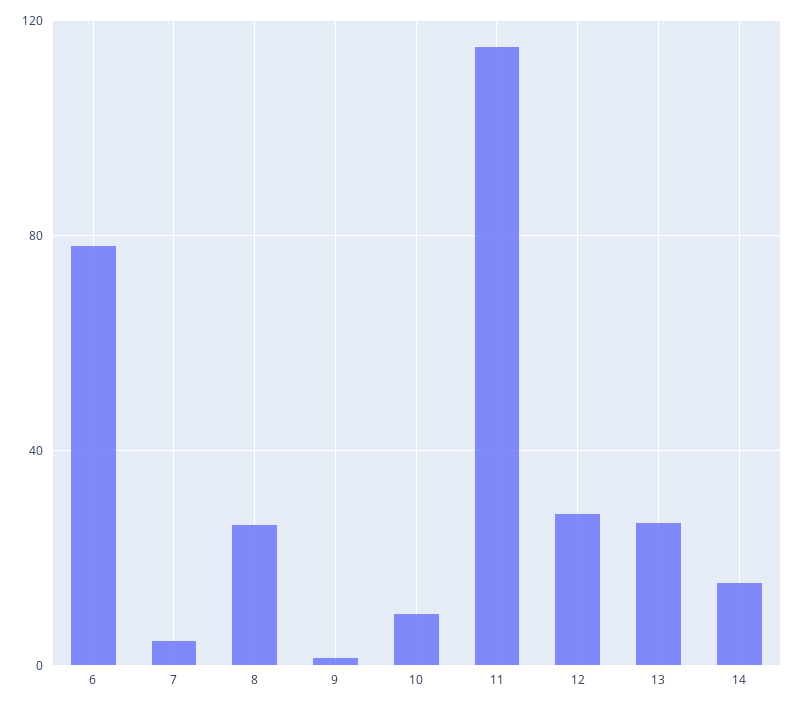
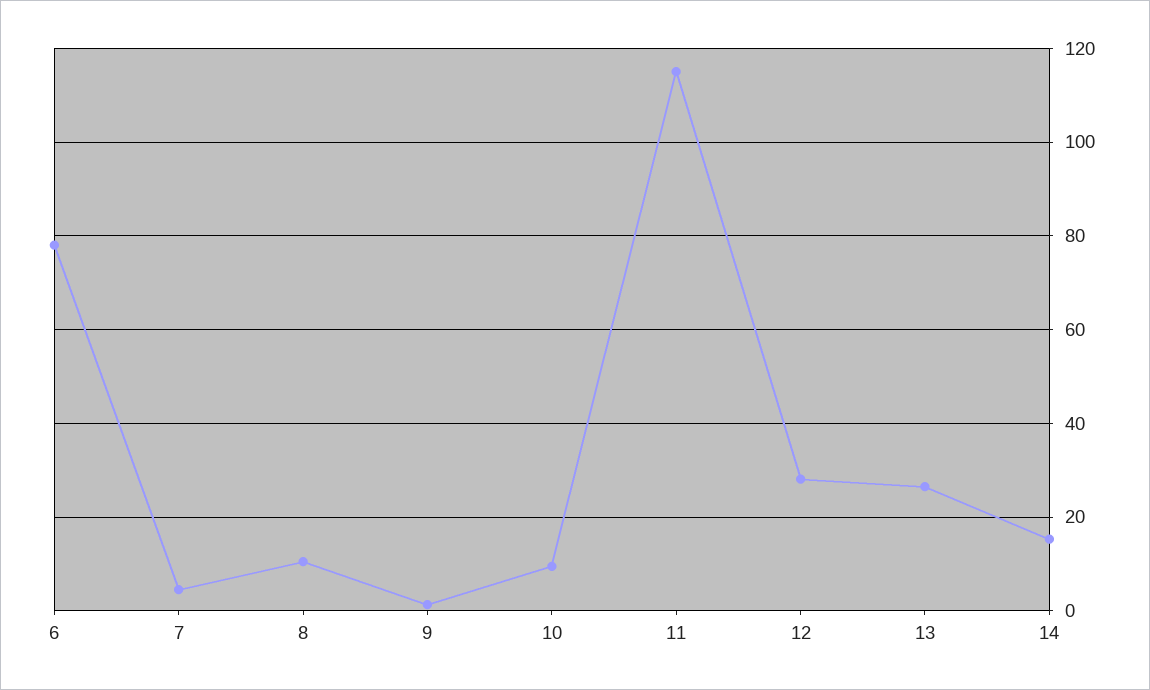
  {
    "6": 78,
    "7": 4,
-   "8": 25,
+   "8": 10,
    "9": 2,
    "10": 10,
    "11": 116,
    "12": 28,
    "13": 26,
    "14": 16
  }

